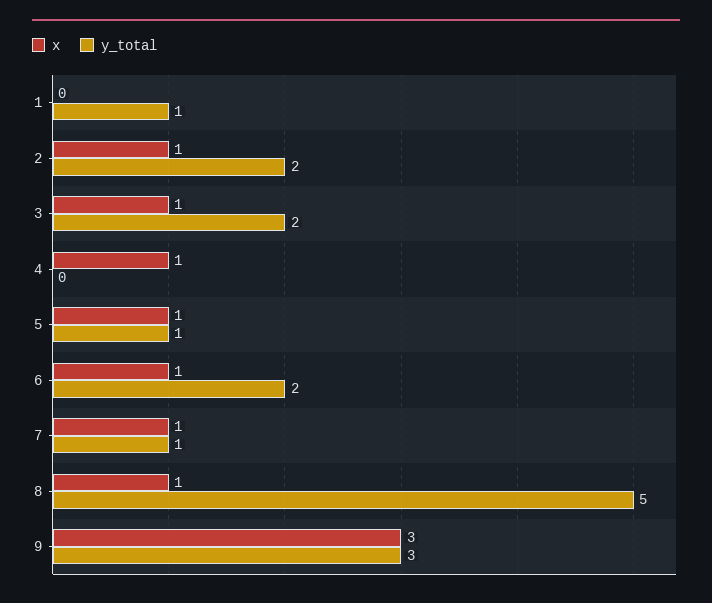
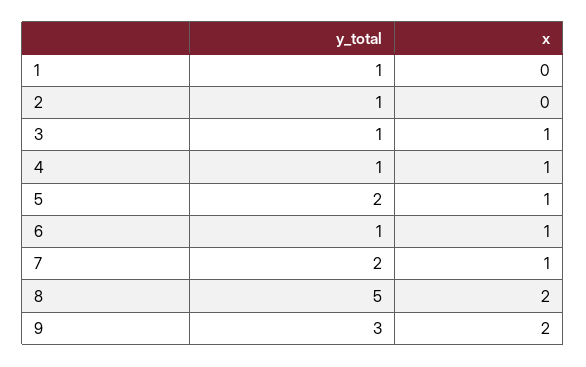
  {
    "x": {
      "1": 0,
-     "2": 1,
+     "2": 0,
      "3": 1,
      "4": 1,
      "5": 1,
      "6": 1,
      "7": 1,
-     "8": 1,
+     "8": 2,
-     "9": 3
+     "9": 2
    },
    "y_total": {
      "1": 1,
-     "2": 2,
+     "2": 1,
-     "3": 2,
+     "3": 1,
-     "4": 0,
+     "4": 1,
-     "5": 1,
+     "5": 2,
-     "6": 2,
+     "6": 1,
-     "7": 1,
+     "7": 2,
      "8": 5,
      "9": 3
    }
  }

